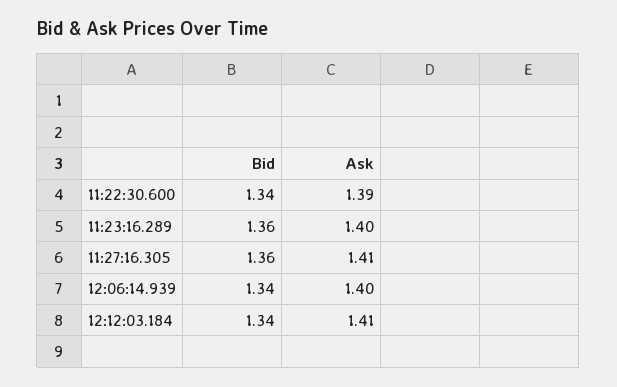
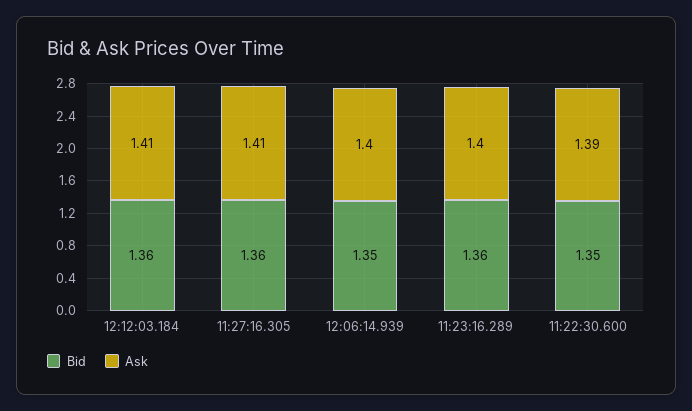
  {
    "Bid": {
-     "11:22:30.600": 1.34,
+     "11:22:30.600": 1.35,
      "11:23:16.289": 1.36,
      "11:27:16.305": 1.36,
-     "12:06:14.939": 1.34,
+     "12:06:14.939": 1.35,
-     "12:12:03.184": 1.34
+     "12:12:03.184": 1.36
    },
    "Ask": {
      "11:22:30.600": 1.39,
      "11:23:16.289": 1.4,
      "11:27:16.305": 1.41,
      "12:06:14.939": 1.4,
      "12:12:03.184": 1.41
    }
  }

